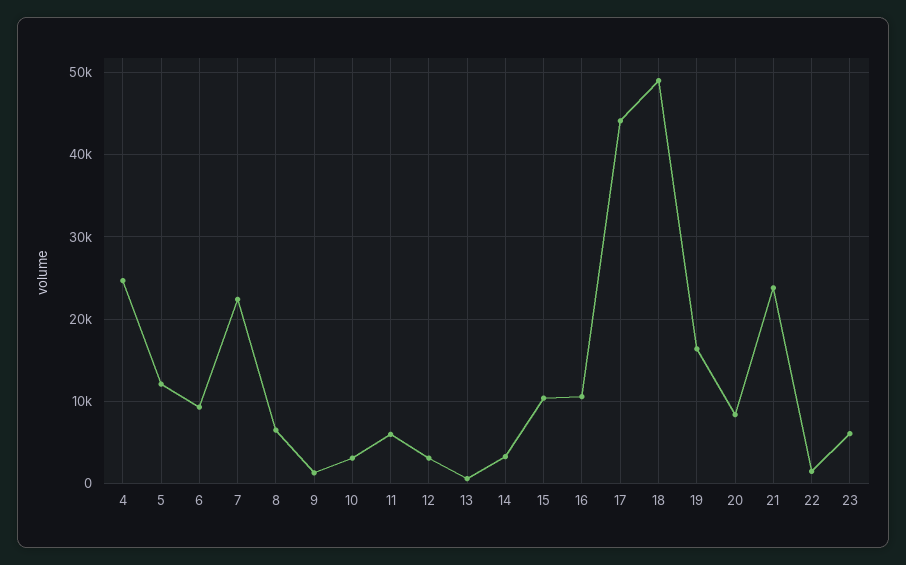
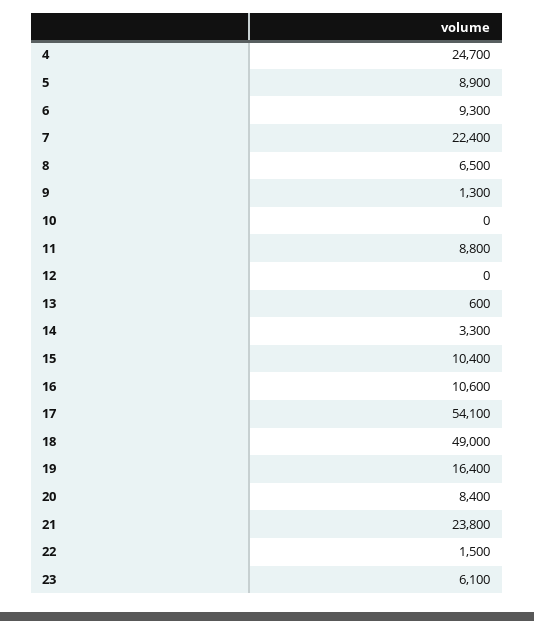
  {
    "4": 24700,
-   "5": 12000,
+   "5": 8900,
    "6": 9300,
    "7": 22400,
    "8": 6500,
    "9": 1300,
-   "10": 3000,
+   "10": 0,
-   "11": 6000,
+   "11": 8800,
-   "12": 3000,
+   "12": 0,
    "13": 600,
    "14": 3300,
    "15": 10400,
    "16": 10600,
-   "17": 44000,
+   "17": 54100,
    "18": 49000,
    "19": 16400,
    "20": 8400,
    "21": 23800,
    "22": 1500,
    "23": 6100
  }

